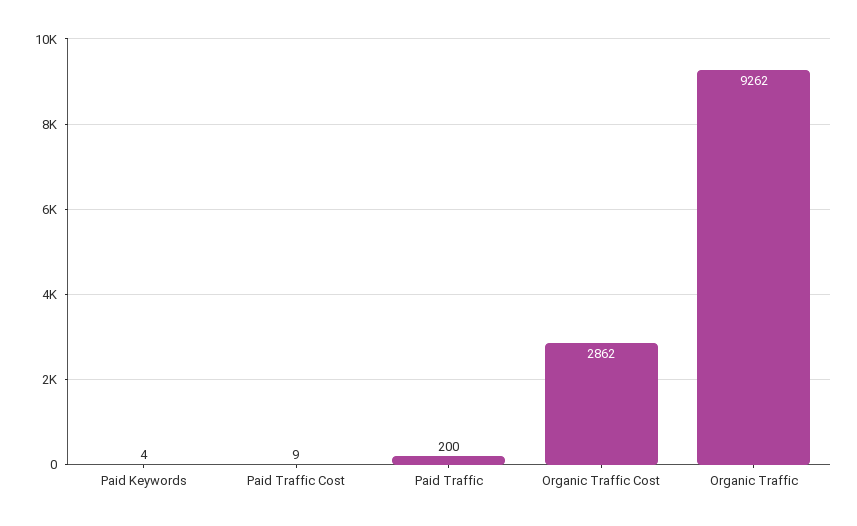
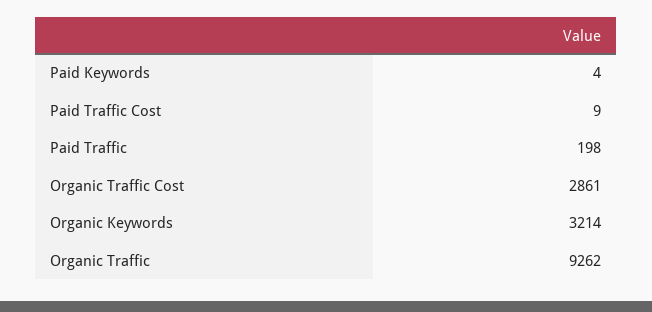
  {
    "Paid Keywords": 4,
    "Paid Traffic Cost": 9,
-   "Paid Traffic": 200,
+   "Paid Traffic": 198,
-   "Organic Traffic Cost": 2862,
+   "Organic Traffic Cost": 2861,
-   "Organic Traffic": 9262
+   "Organic Traffic": 9262,
+   "Organic Keywords": 3214
  }

